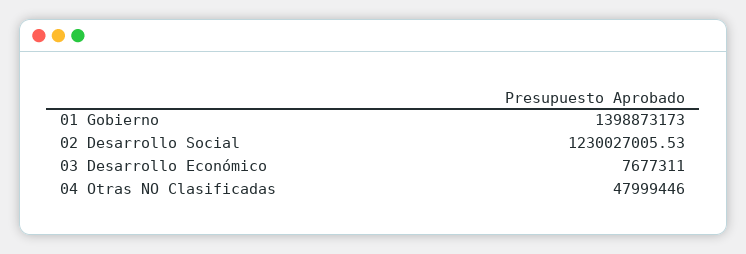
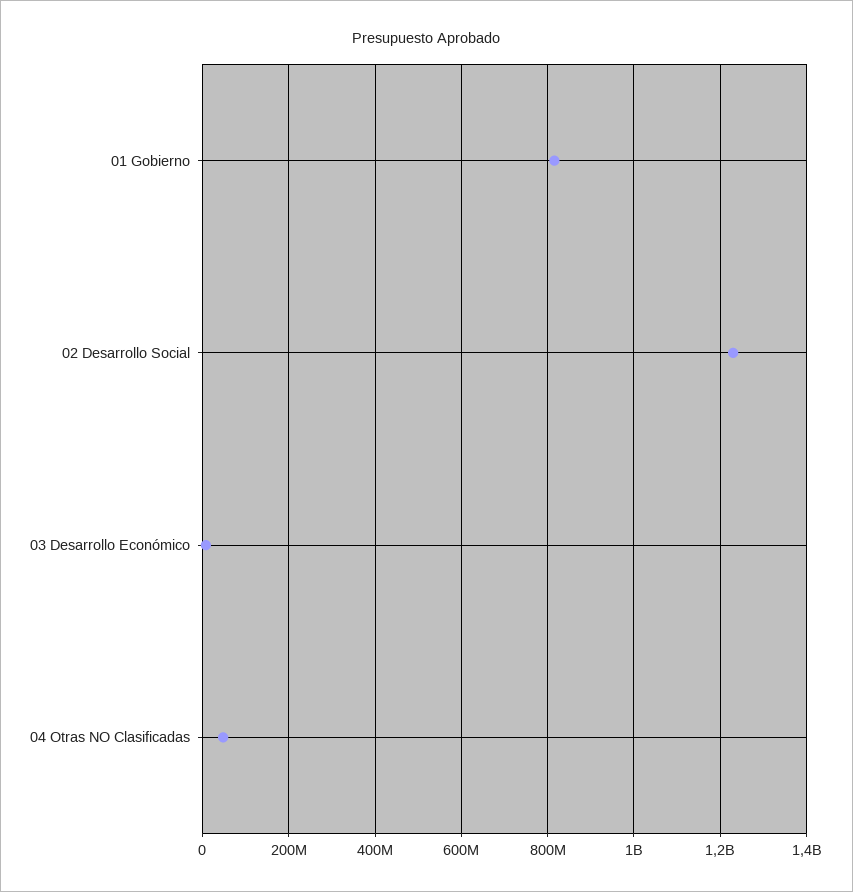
  {
-   "01 Gobierno": 1398873173,
+   "01 Gobierno": 820000000,
    "02 Desarrollo Social": 1230027005.53,
    "03 Desarrollo Económico": 7677311,
    "04 Otras NO Clasificadas": 47999446
  }

